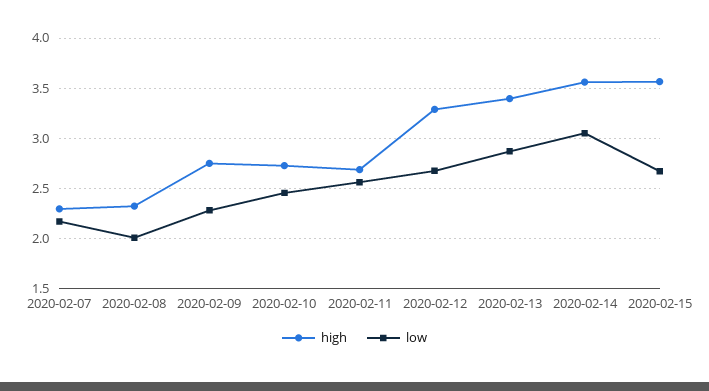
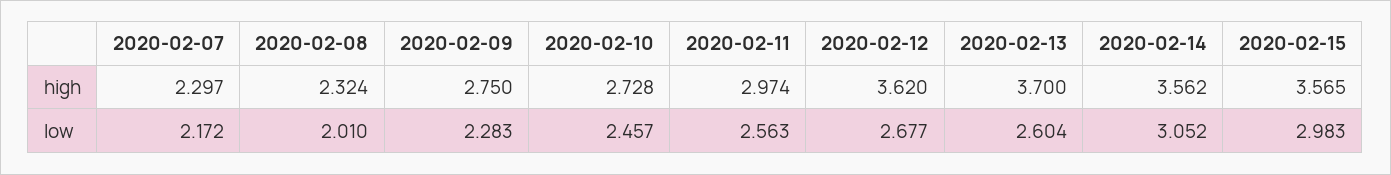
  {
    "high": {
      "2020-02-07": 2.297,
      "2020-02-08": 2.324,
      "2020-02-09": 2.75,
      "2020-02-10": 2.728,
-     "2020-02-11": 2.7,
+     "2020-02-11": 2.974,
-     "2020-02-12": 3.3,
+     "2020-02-12": 3.62,
-     "2020-02-13": 3.4,
+     "2020-02-13": 3.7,
      "2020-02-14": 3.562,
      "2020-02-15": 3.565
    },
    "low": {
      "2020-02-07": 2.172,
      "2020-02-08": 2.01,
      "2020-02-09": 2.283,
      "2020-02-10": 2.457,
      "2020-02-11": 2.563,
      "2020-02-12": 2.677,
-     "2020-02-13": 2.9,
+     "2020-02-13": 2.604,
      "2020-02-14": 3.052,
-     "2020-02-15": 2.7
+     "2020-02-15": 2.983
    }
  }

